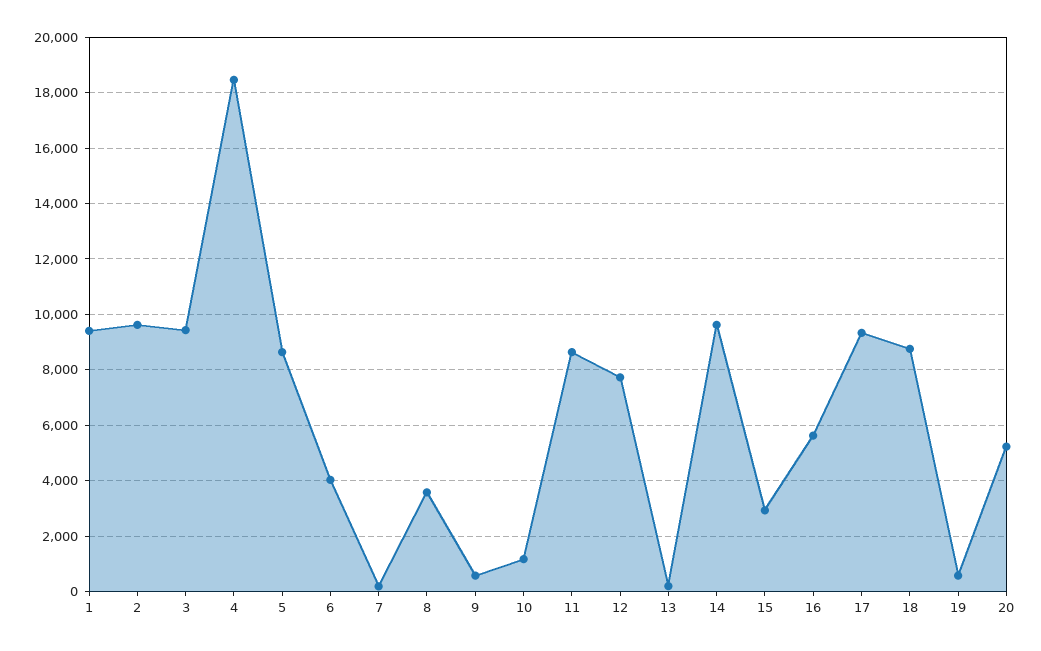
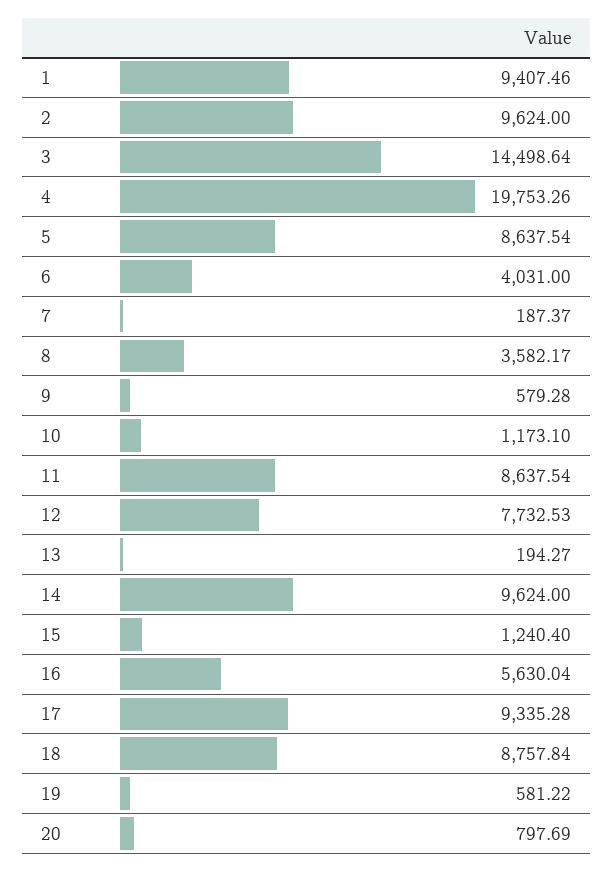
  {
    "1": 9407.46,
    "2": 9624,
-   "3": 9500,
+   "3": 14498.64,
-   "4": 18500,
+   "4": 19753.26,
    "5": 8637.54,
    "6": 4031,
    "7": 187.37,
    "8": 3582.17,
    "9": 579.28,
    "10": 1173.1,
    "11": 8637.54,
    "12": 7732.53,
    "13": 194.27,
    "14": 9624,
-   "15": 3000,
+   "15": 1240.4,
    "16": 5630.04,
    "17": 9335.28,
    "18": 8757.84,
    "19": 581.22,
-   "20": 5250
+   "20": 797.69
  }

